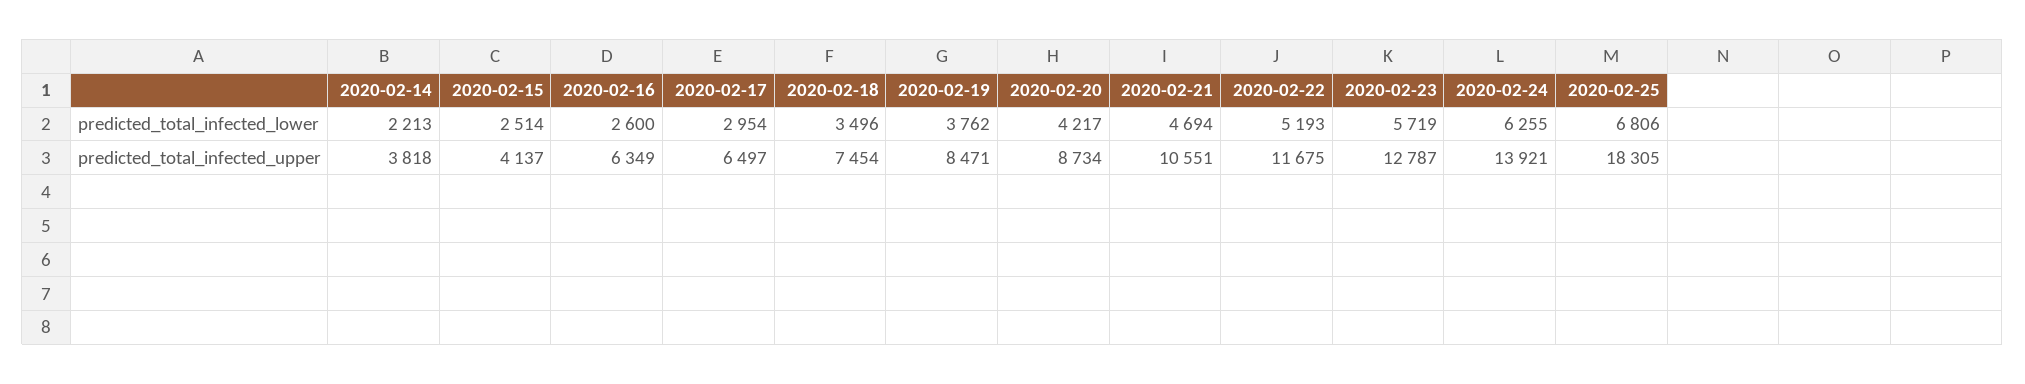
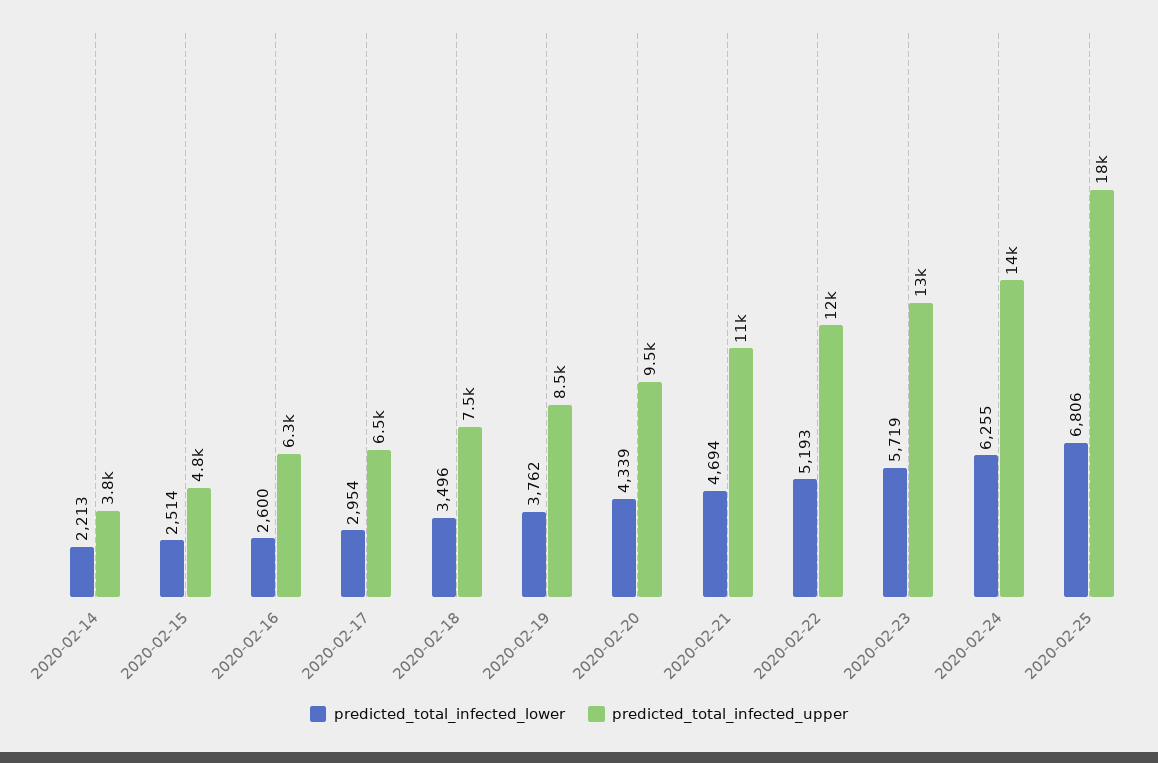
  {
    "predicted_total_infected_lower": {
      "2020-02-14": 2213,
      "2020-02-15": 2514,
      "2020-02-16": 2600,
      "2020-02-17": 2954,
      "2020-02-18": 3496,
      "2020-02-19": 3762,
-     "2020-02-20": 4217,
+     "2020-02-20": 4339,
      "2020-02-21": 4694,
      "2020-02-22": 5193,
      "2020-02-23": 5719,
      "2020-02-24": 6255,
      "2020-02-25": 6806
    },
    "predicted_total_infected_upper": {
      "2020-02-14": 3818,
-     "2020-02-15": 4137,
+     "2020-02-15": 4800,
      "2020-02-16": 6349,
      "2020-02-17": 6497,
      "2020-02-18": 7454,
      "2020-02-19": 8471,
-     "2020-02-20": 8734,
+     "2020-02-20": 9500,
      "2020-02-21": 10551,
      "2020-02-22": 11675,
      "2020-02-23": 12787,
      "2020-02-24": 13921,
      "2020-02-25": 18305
    }
  }

